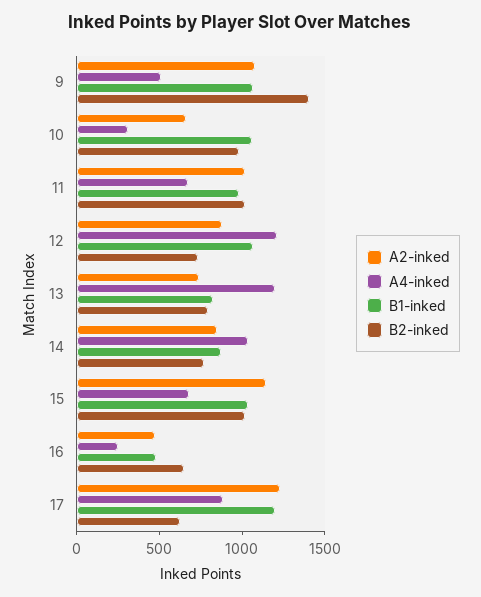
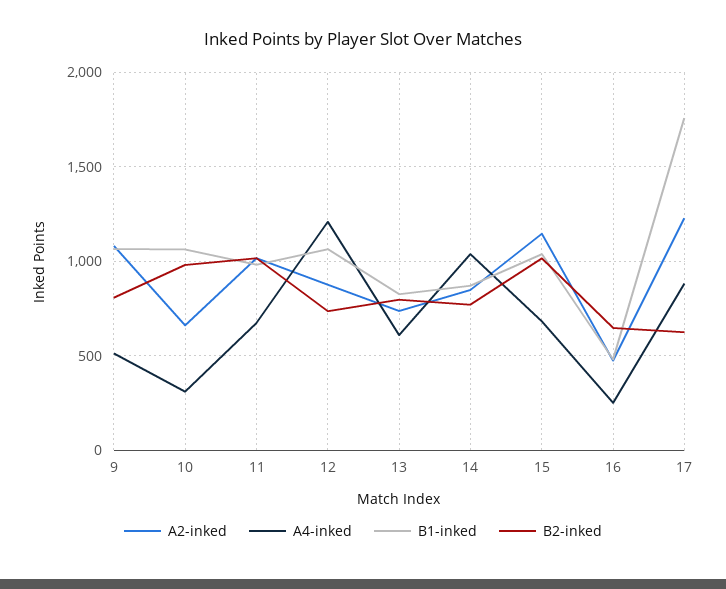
  {
    "A2-inked": {
      "9": 1100,
      "10": 650,
      "11": 1000,
      "12": 900,
      "13": 750,
      "14": 850,
      "15": 1150,
      "16": 450,
      "17": 1250
    },
    "A4-inked": {
      "9": 500,
      "10": 300,
      "11": 650,
      "12": 1200,
-     "13": 1200,
+     "13": 600,
      "14": 1050,
      "15": 700,
      "16": 250,
      "17": 900
    },
    "B1-inked": {
      "9": 1050,
      "10": 1050,
      "11": 1000,
      "12": 1050,
      "13": 850,
      "14": 850,
      "15": 1050,
      "16": 500,
-     "17": 1200
+     "17": 1750
    },
    "B2-inked": {
-     "9": 1400,
+     "9": 800,
      "10": 1000,
      "11": 1000,
      "12": 750,
      "13": 800,
      "14": 750,
      "15": 1000,
      "16": 650,
      "17": 650
    }
  }

